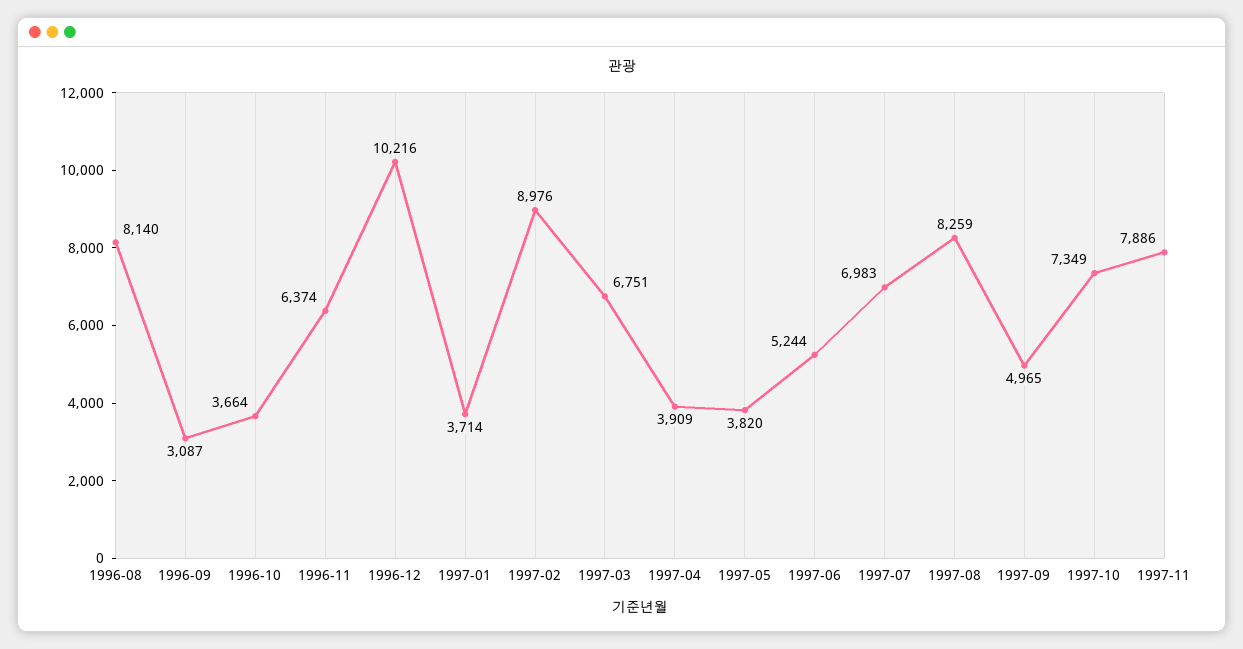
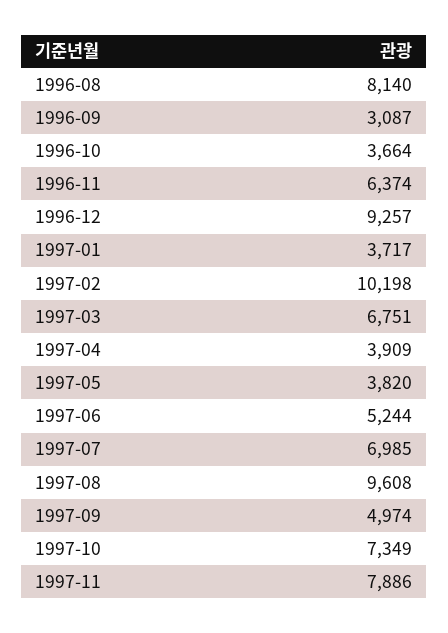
  {
    "1996-08": 8140,
    "1996-09": 3087,
    "1996-10": 3664,
    "1996-11": 6374,
-   "1996-12": 10216,
+   "1996-12": 9257,
-   "1997-01": 3714,
+   "1997-01": 3717,
-   "1997-02": 8976,
+   "1997-02": 10198,
    "1997-03": 6751,
    "1997-04": 3909,
    "1997-05": 3820,
    "1997-06": 5244,
-   "1997-07": 6983,
+   "1997-07": 6985,
-   "1997-08": 8259,
+   "1997-08": 9608,
-   "1997-09": 4965,
+   "1997-09": 4974,
    "1997-10": 7349,
    "1997-11": 7886
  }

